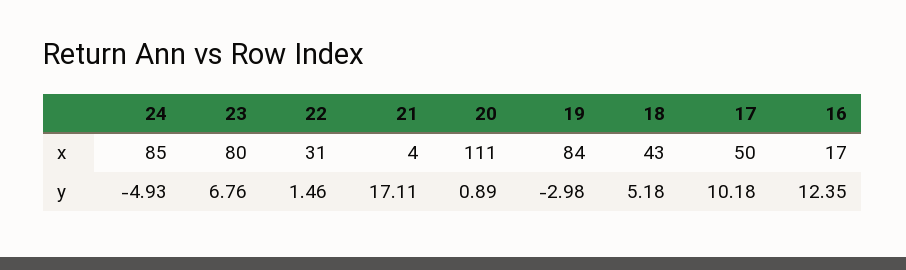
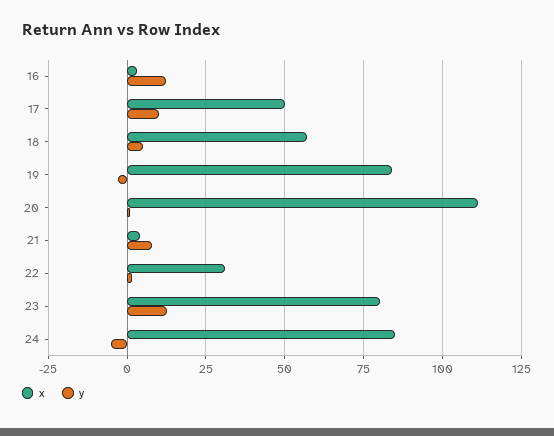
  {
    "x": {
      "24": 85,
      "23": 80,
      "22": 31,
      "21": 4,
      "20": 111,
      "19": 84,
-     "18": 43,
+     "18": 57.5,
      "17": 50,
-     "16": 17
+     "16": 2.5
    },
    "y": {
      "24": -4.93,
-     "23": 6.76,
+     "23": 12.5,
      "22": 1.46,
-     "21": 17.11,
+     "21": 7.5,
      "20": 0.89,
      "19": -2.98,
      "18": 5.18,
      "17": 10.18,
      "16": 12.35
    }
  }

